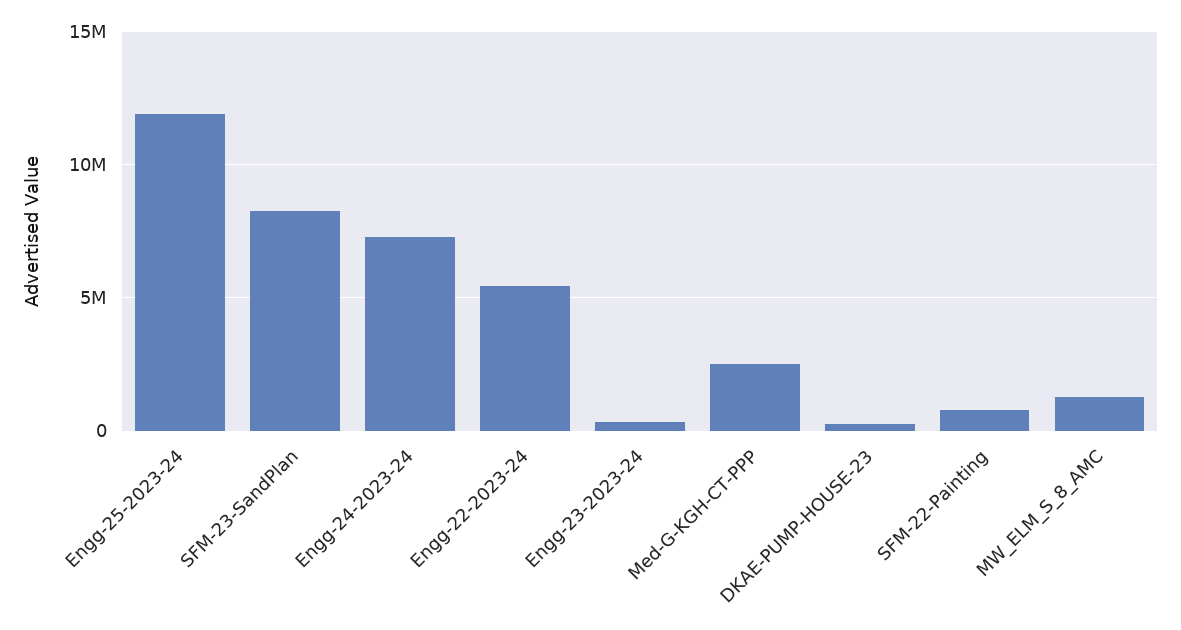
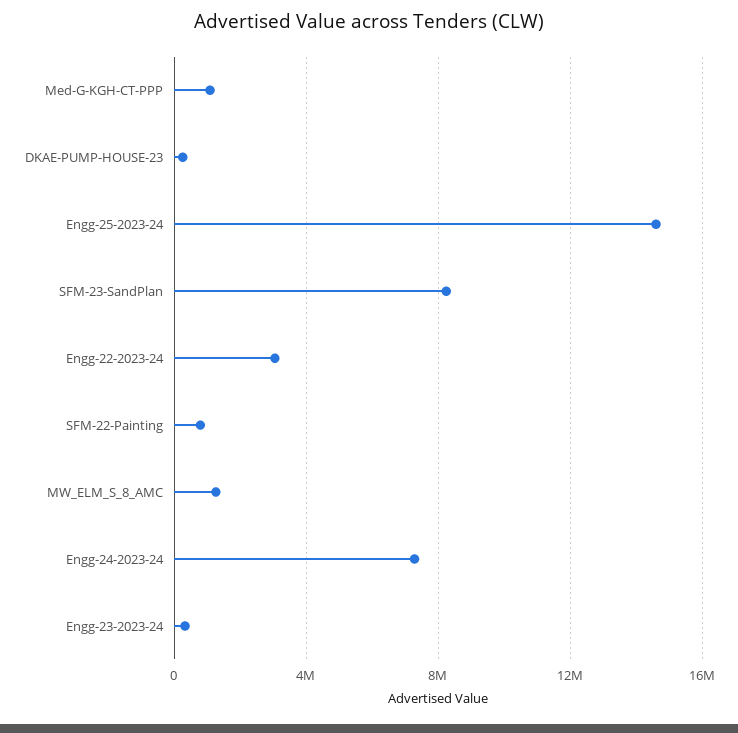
  {
-   "Engg-25-2023-24": 12000000,
+   "Engg-25-2023-24": 14500000,
    "SFM-23-SandPlan": 8000000,
    "Engg-24-2023-24": 7500000,
-   "Engg-22-2023-24": 5500000,
+   "Engg-22-2023-24": 3000000,
    "Engg-23-2023-24": 500000,
-   "Med-G-KGH-CT-PPP": 2500000,
+   "Med-G-KGH-CT-PPP": 1000000,
    "DKAE-PUMP-HOUSE-23": 500000,
    "SFM-22-Painting": 1000000,
    "MW_ELM_S_8_AMC": 1500000
  }

